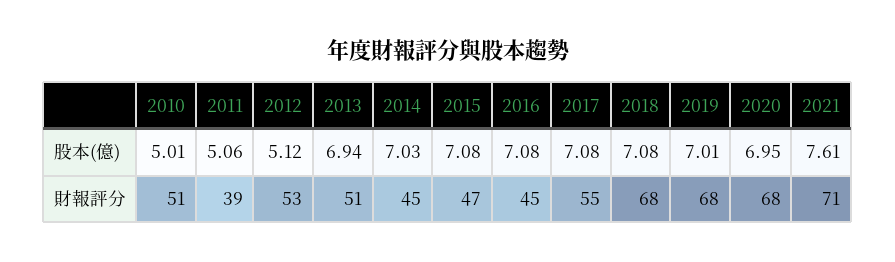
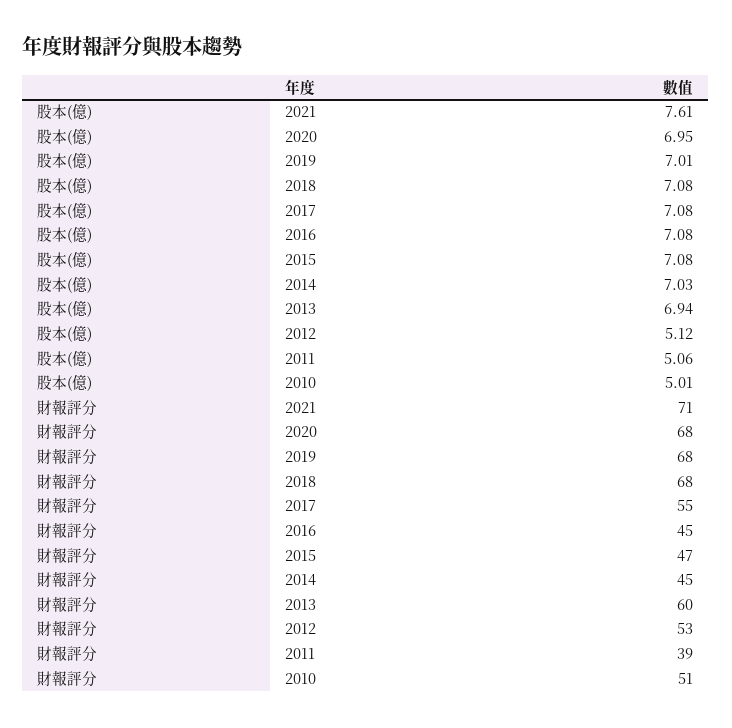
  {
    "2010": {
      "股本(億)": 5.01,
      "財報評分": 51
    },
    "2011": {
      "股本(億)": 5.06,
      "財報評分": 39
    },
    "2012": {
      "股本(億)": 5.12,
      "財報評分": 53
    },
    "2013": {
      "股本(億)": 6.94,
-     "財報評分": 51
+     "財報評分": 60
    },
    "2014": {
      "股本(億)": 7.03,
      "財報評分": 45
    },
    "2015": {
      "股本(億)": 7.08,
      "財報評分": 47
    },
    "2016": {
      "股本(億)": 7.08,
      "財報評分": 45
    },
    "2017": {
      "股本(億)": 7.08,
      "財報評分": 55
    },
    "2018": {
      "股本(億)": 7.08,
      "財報評分": 68
    },
    "2019": {
      "股本(億)": 7.01,
      "財報評分": 68
    },
    "2020": {
      "股本(億)": 6.95,
      "財報評分": 68
    },
    "2021": {
      "股本(億)": 7.61,
      "財報評分": 71
    }
  }

